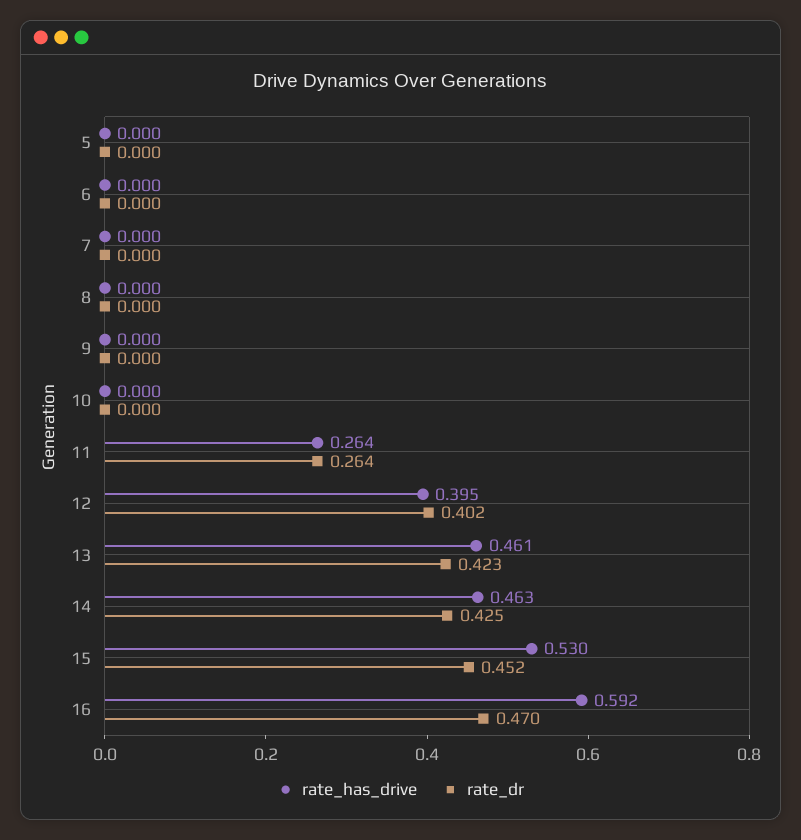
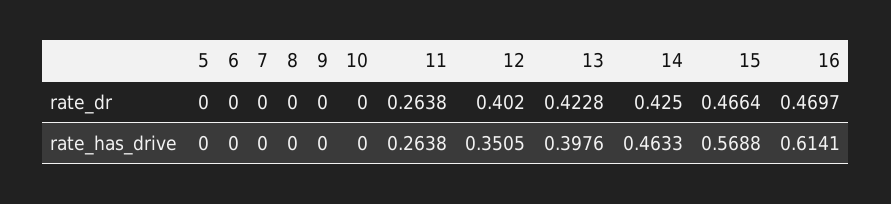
  {
    "rate_has_drive": {
      "5": 0,
      "6": 0,
      "7": 0,
      "8": 0,
      "9": 0,
      "10": 0,
      "11": 0.2638,
-     "12": 0.395,
+     "12": 0.3505,
-     "13": 0.461,
+     "13": 0.3976,
      "14": 0.4633,
-     "15": 0.53,
+     "15": 0.5688,
-     "16": 0.592
+     "16": 0.6141
    },
    "rate_dr": {
      "5": 0,
      "6": 0,
      "7": 0,
      "8": 0,
      "9": 0,
      "10": 0,
      "11": 0.2638,
      "12": 0.402,
      "13": 0.4228,
      "14": 0.425,
-     "15": 0.452,
+     "15": 0.4664,
      "16": 0.4697
    }
  }

